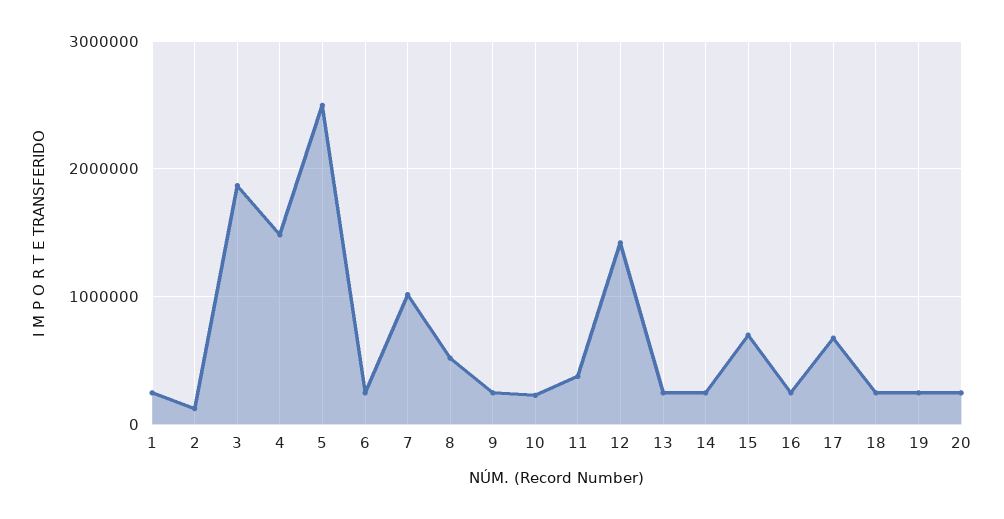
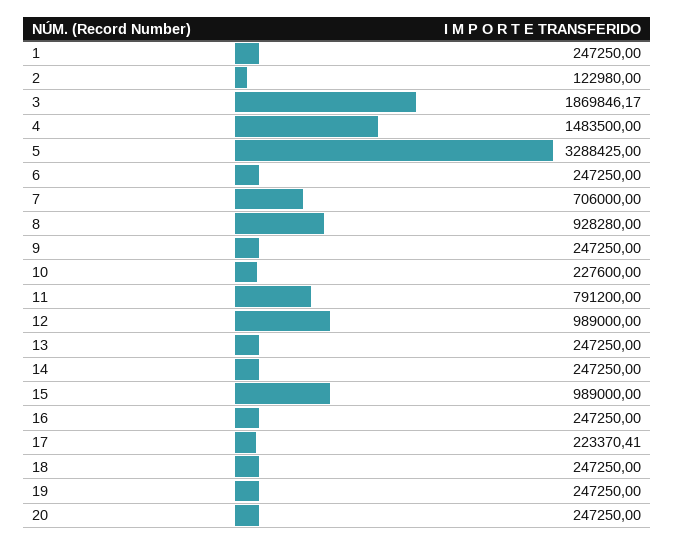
  {
    "1": 247250,
    "2": 122980,
    "3": 1869846.17,
    "4": 1483500,
-   "5": 2500000,
+   "5": 3288425,
    "6": 247250,
-   "7": 1000000,
+   "7": 706000,
-   "8": 500000,
+   "8": 928280,
    "9": 247250,
    "10": 227600,
-   "11": 400000,
+   "11": 791200,
-   "12": 1400000,
+   "12": 989000,
    "13": 247250,
    "14": 247250,
-   "15": 700000,
+   "15": 989000,
    "16": 247250,
-   "17": 700000,
+   "17": 223370.41,
    "18": 247250,
    "19": 247250,
    "20": 247250
  }

